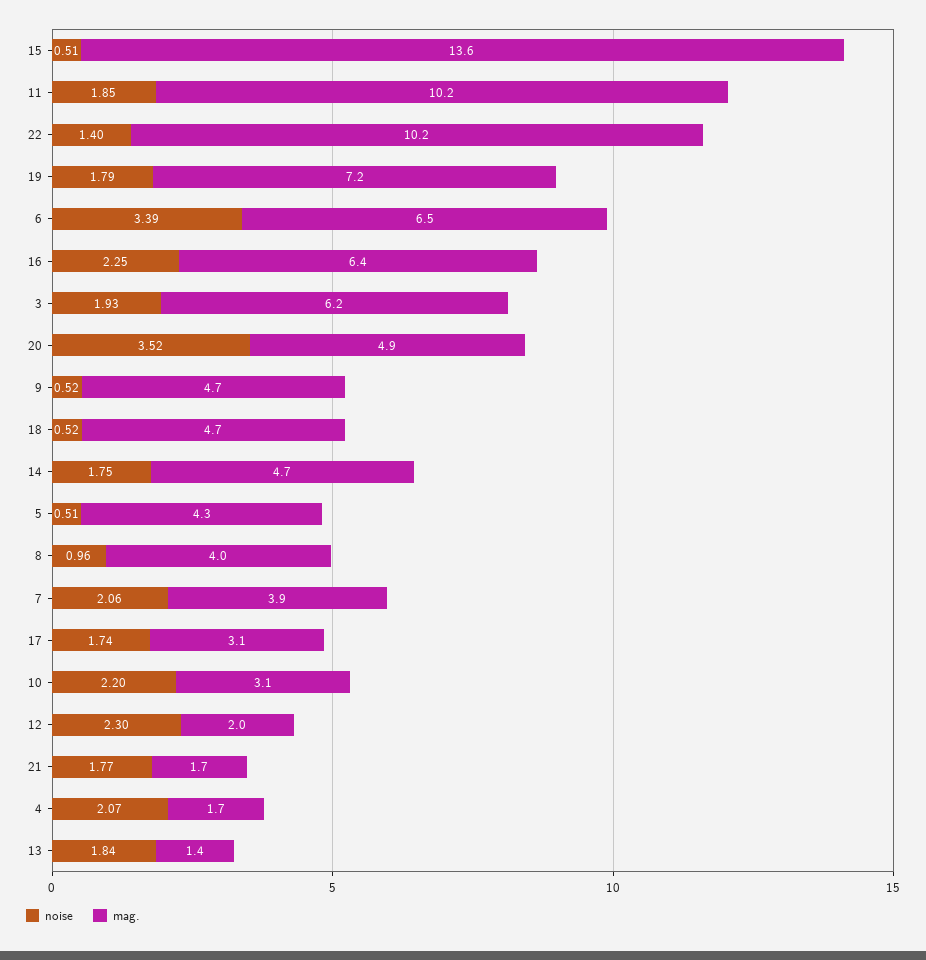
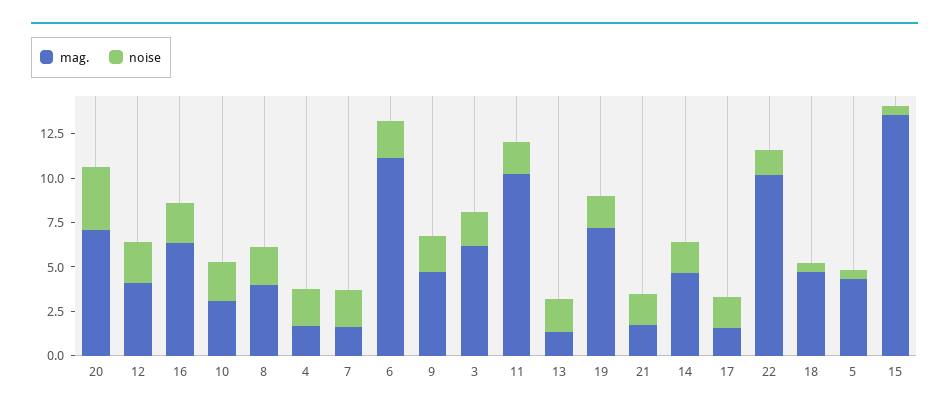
  {
    "noise": {
      "15": 0.51,
      "11": 1.85,
      "22": 1.4,
      "19": 1.79,
-     "6": 3.39,
+     "6": 2,
      "16": 2.25,
      "3": 1.93,
      "20": 3.52,
-     "9": 0.52,
+     "9": 2,
      "18": 0.52,
      "14": 1.75,
      "5": 0.51,
-     "8": 0.96,
+     "8": 2,
      "7": 2.06,
      "17": 1.74,
      "10": 2.2,
      "12": 2.3,
      "21": 1.77,
      "4": 2.07,
      "13": 1.84
    },
    "mag.": {
      "15": 13.6,
      "11": 10.2,
      "22": 10.2,
      "19": 7.2,
-     "6": 6.5,
+     "6": 11,
      "16": 6.4,
      "3": 6.2,
-     "20": 4.9,
+     "20": 7,
      "9": 4.7,
      "18": 4.7,
      "14": 4.7,
      "5": 4.3,
      "8": 4,
-     "7": 3.9,
+     "7": 1.5,
-     "17": 3.1,
+     "17": 1.5,
      "10": 3.1,
-     "12": 2,
+     "12": 4,
      "21": 1.7,
      "4": 1.7,
      "13": 1.4
    }
  }

